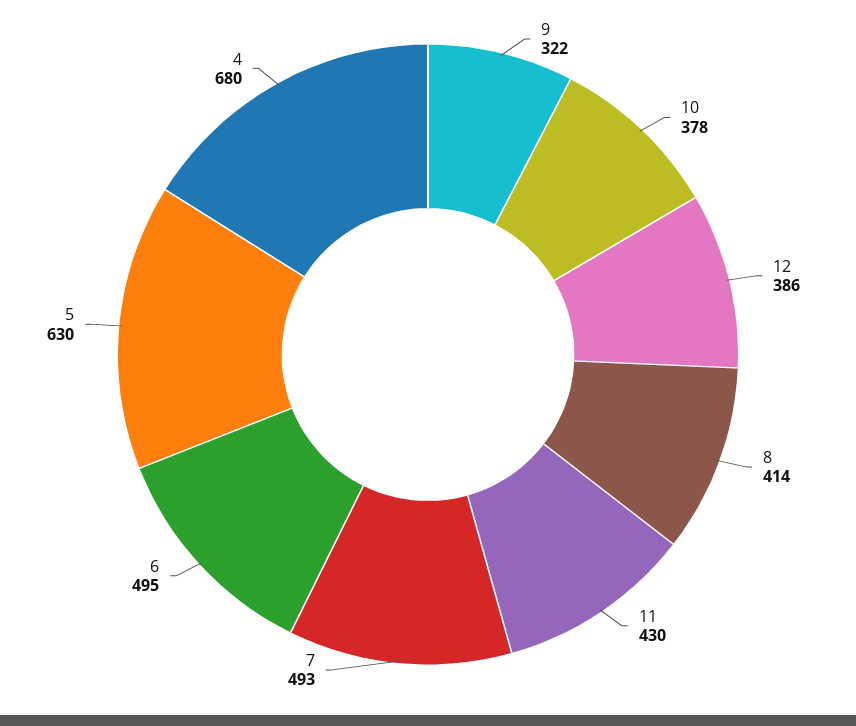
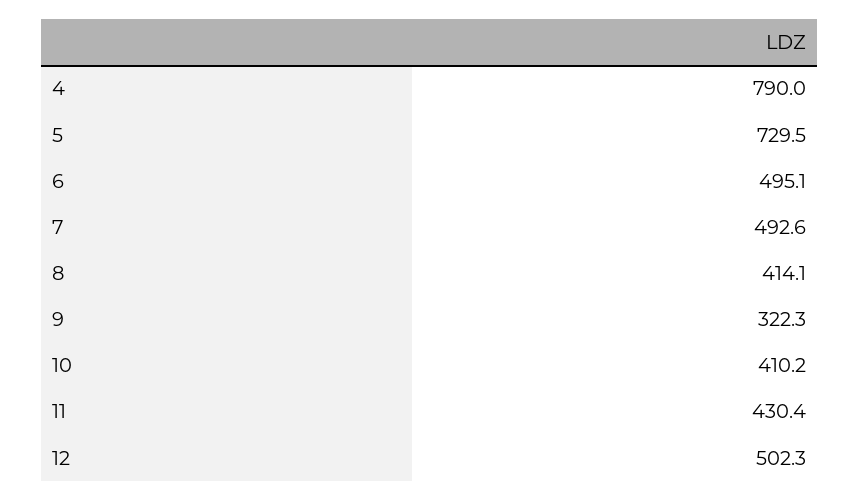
  {
    "9": 322.3,
-   "10": 378,
+   "10": 410.2,
-   "12": 386,
+   "12": 502.3,
    "8": 414.1,
    "11": 430.4,
    "7": 492.6,
    "6": 495.1,
-   "5": 630,
+   "5": 729.5,
-   "4": 680
+   "4": 790
  }

